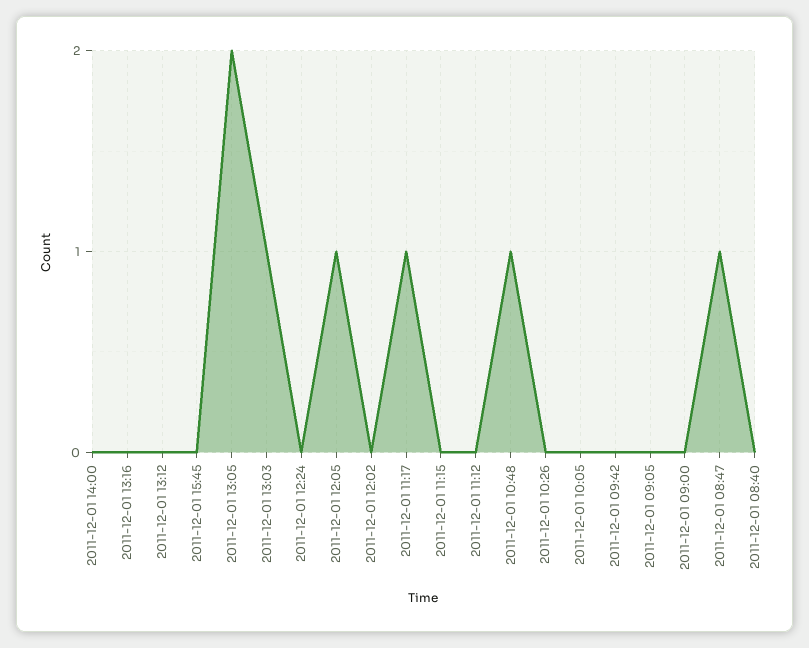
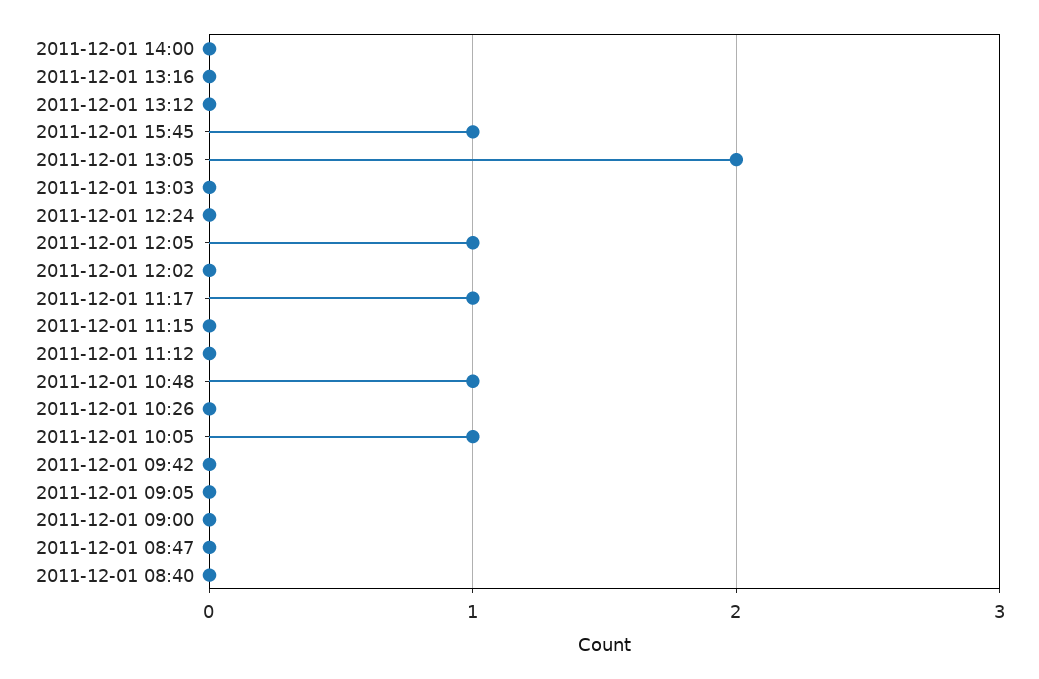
  {
    "2011-12-01 14:00": 0,
    "2011-12-01 13:16": 0,
    "2011-12-01 13:12": 0,
-   "2011-12-01 15:45": 0,
+   "2011-12-01 15:45": 1,
    "2011-12-01 13:05": 2,
-   "2011-12-01 13:03": 1,
+   "2011-12-01 13:03": 0,
    "2011-12-01 12:24": 0,
    "2011-12-01 12:05": 1,
    "2011-12-01 12:02": 0,
    "2011-12-01 11:17": 1,
    "2011-12-01 11:15": 0,
    "2011-12-01 11:12": 0,
    "2011-12-01 10:48": 1,
    "2011-12-01 10:26": 0,
-   "2011-12-01 10:05": 0,
+   "2011-12-01 10:05": 1,
    "2011-12-01 09:42": 0,
    "2011-12-01 09:05": 0,
    "2011-12-01 09:00": 0,
-   "2011-12-01 08:47": 1,
+   "2011-12-01 08:47": 0,
    "2011-12-01 08:40": 0
  }

